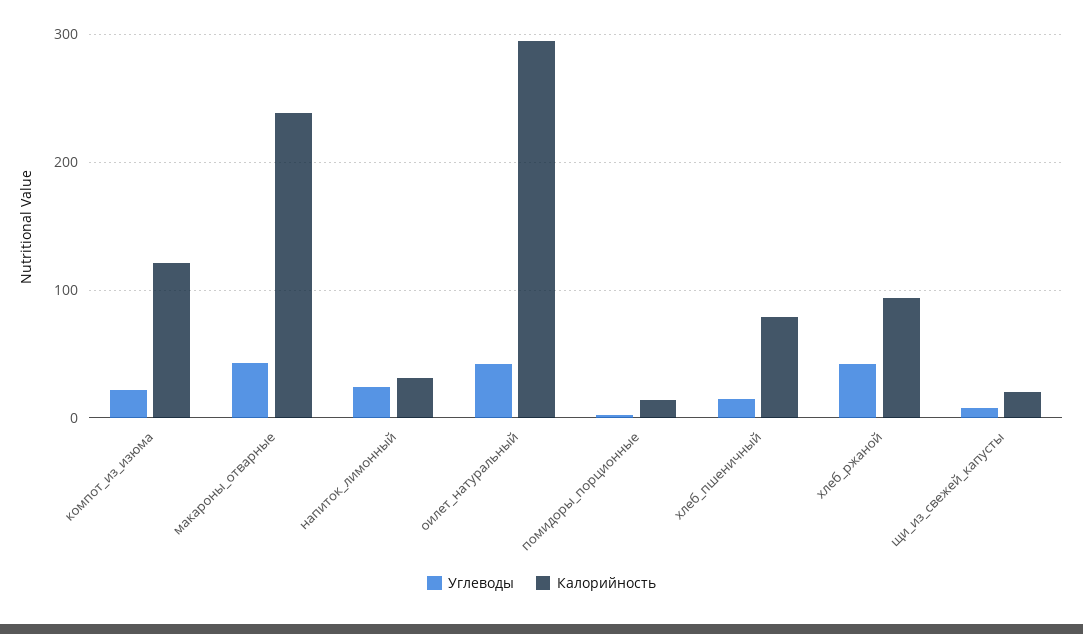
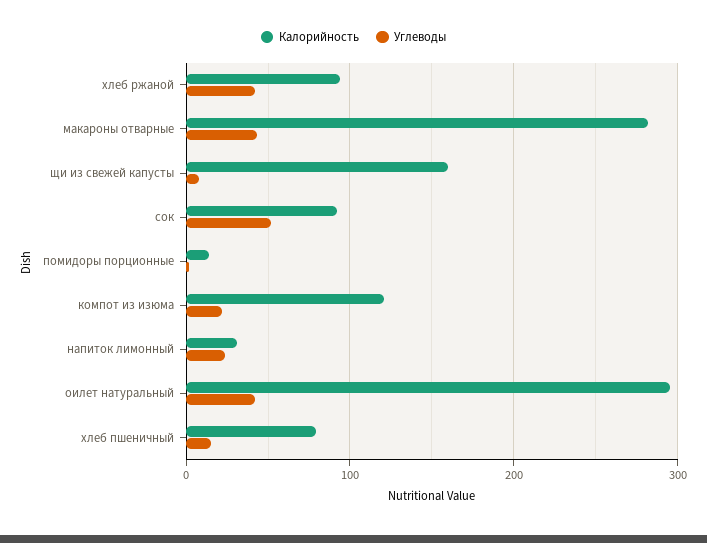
  {
    "Углеводы": {
      "компот_из_изюма": 20,
      "макароны_отварные": 40,
      "напиток_лимонный": 20,
      "оилет_натуральный": 40,
      "помидоры_порционные": 0,
      "хлеб_пшеничный": 20,
      "хлеб_ржаной": 40,
-     "щи_из_свежей_капусты": 10
+     "щи_из_свежей_капусты": 10,
+     "сок": 50
    },
    "Калорийность": {
      "компот_из_изюма": 120,
-     "макароны_отварные": 240,
+     "макароны_отварные": 280,
      "напиток_лимонный": 30,
      "оилет_натуральный": 300,
      "помидоры_порционные": 10,
      "хлеб_пшеничный": 80,
      "хлеб_ржаной": 90,
-     "щи_из_свежей_капусты": 20
+     "щи_из_свежей_капусты": 160,
+     "сок": 90
    }
  }

